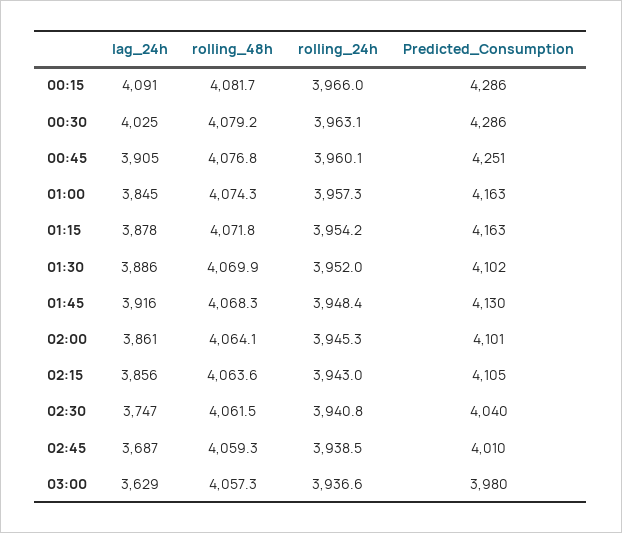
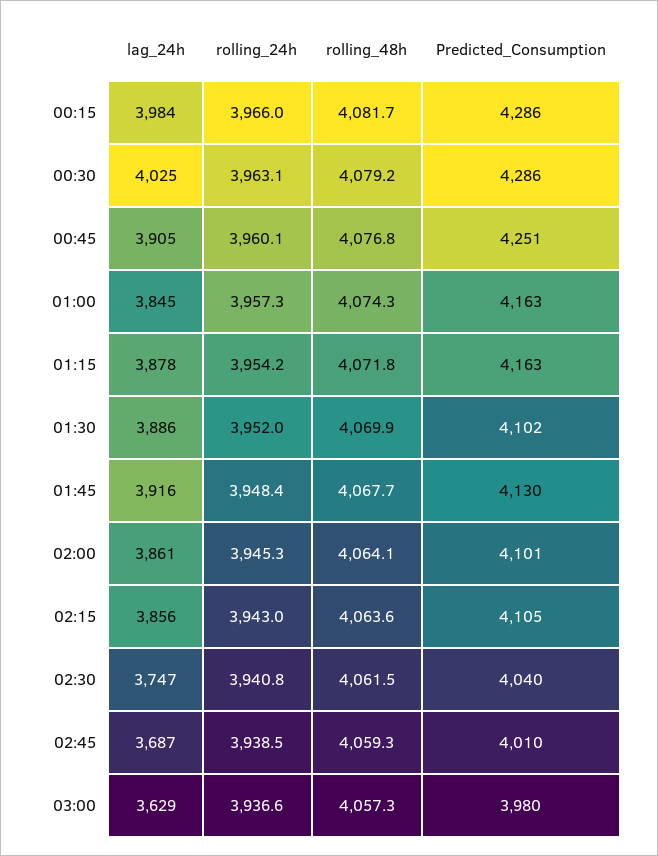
  {
    "lag_24h": {
-     "00:15": 4091,
+     "00:15": 3984,
      "00:30": 4025,
      "00:45": 3905,
      "01:00": 3845,
      "01:15": 3878,
      "01:30": 3886,
      "01:45": 3916,
      "02:00": 3861,
      "02:15": 3856,
      "02:30": 3747,
      "02:45": 3687,
      "03:00": 3629
    },
    "rolling_48h": {
      "00:15": 4081.7,
      "00:30": 4079.2,
      "00:45": 4076.8,
      "01:00": 4074.3,
      "01:15": 4071.8,
      "01:30": 4069.9,
-     "01:45": 4068.3,
+     "01:45": 4067.7,
      "02:00": 4064.1,
      "02:15": 4063.6,
      "02:30": 4061.5,
      "02:45": 4059.3,
      "03:00": 4057.3
    },
    "rolling_24h": {
      "00:15": 3966,
      "00:30": 3963.1,
      "00:45": 3960.1,
      "01:00": 3957.3,
      "01:15": 3954.2,
      "01:30": 3952,
      "01:45": 3948.4,
      "02:00": 3945.3,
      "02:15": 3943,
      "02:30": 3940.8,
      "02:45": 3938.5,
      "03:00": 3936.6
    },
    "Predicted_Consumption": {
      "00:15": 4286,
      "00:30": 4286,
      "00:45": 4251,
      "01:00": 4163,
      "01:15": 4163,
      "01:30": 4102,
      "01:45": 4130,
      "02:00": 4101,
      "02:15": 4105,
      "02:30": 4040,
      "02:45": 4010,
      "03:00": 3980
    }
  }

